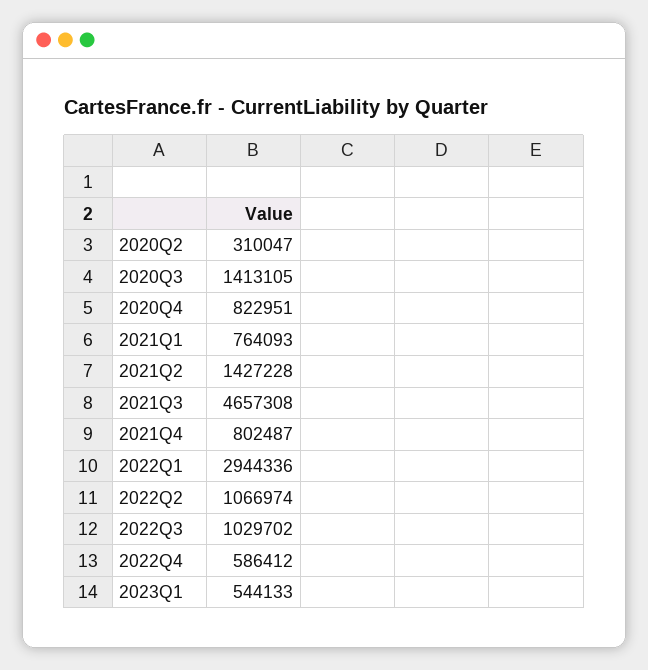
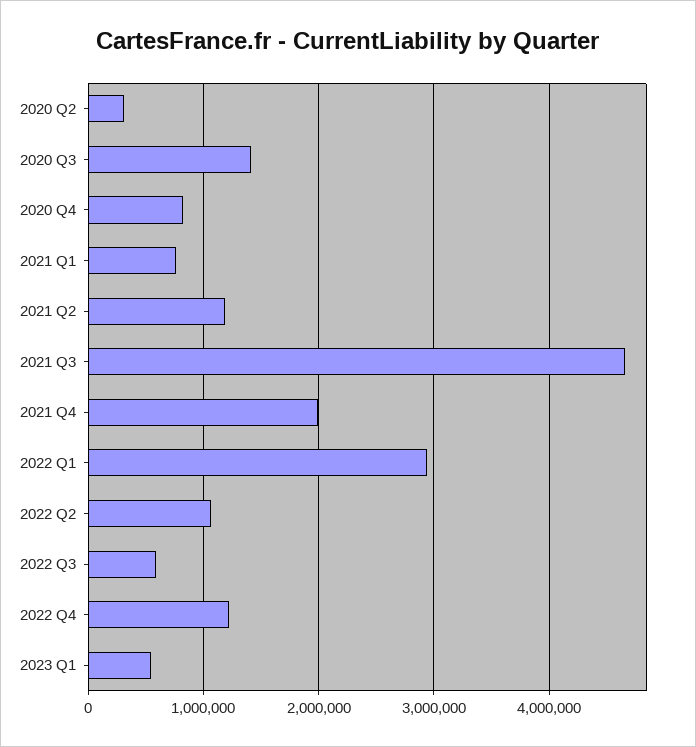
  {
    "2020Q2": 310047,
    "2020Q3": 1413105,
    "2020Q4": 822951,
    "2021Q1": 764093,
-   "2021Q2": 1427228,
+   "2021Q2": 1200000,
    "2021Q3": 4657308,
-   "2021Q4": 802487,
+   "2021Q4": 2000000,
    "2022Q1": 2944336,
    "2022Q2": 1066974,
-   "2022Q3": 1029702,
+   "2022Q3": 600000,
-   "2022Q4": 586412,
+   "2022Q4": 1200000,
    "2023Q1": 544133
  }

